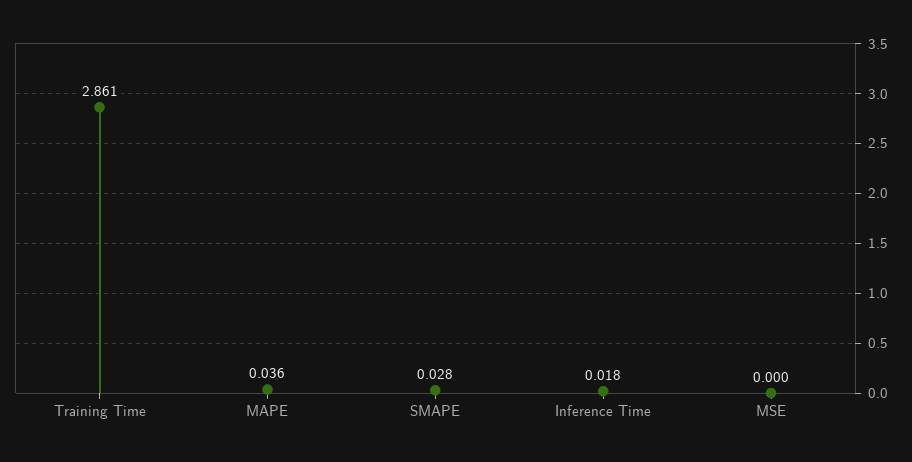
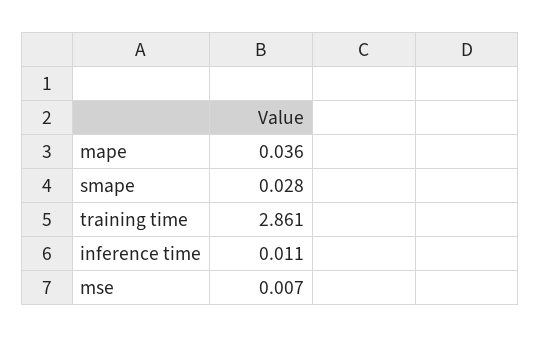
  {
    "Training Time": 2.861,
    "MAPE": 0.036,
    "SMAPE": 0.028,
-   "Inference Time": 0.018,
+   "Inference Time": 0.011,
-   "MSE": 0
+   "MSE": 0.007
  }

